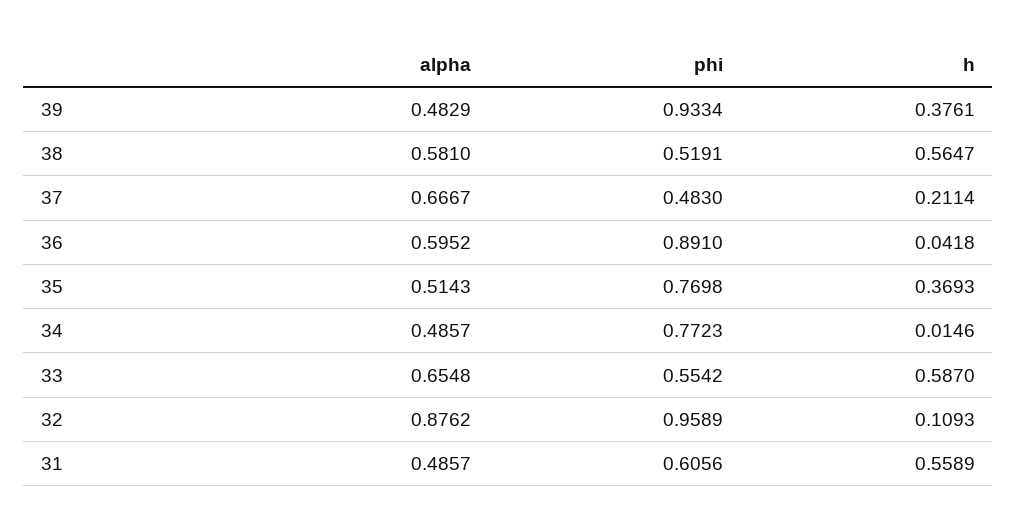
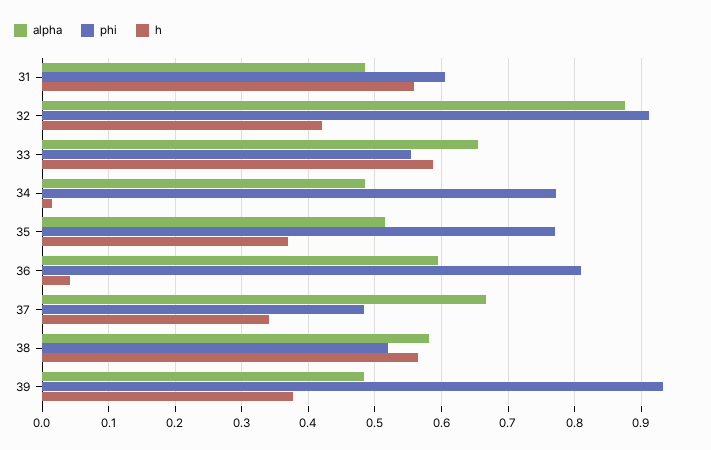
  {
    "alpha": {
      "39": 0.4829,
      "38": 0.581,
      "37": 0.6667,
      "36": 0.5952,
      "35": 0.5143,
      "34": 0.4857,
      "33": 0.6548,
      "32": 0.8762,
      "31": 0.4857
    },
    "phi": {
      "39": 0.9334,
      "38": 0.5191,
      "37": 0.483,
-     "36": 0.891,
+     "36": 0.81,
      "35": 0.7698,
      "34": 0.7723,
      "33": 0.5542,
-     "32": 0.9589,
+     "32": 0.91,
      "31": 0.6056
    },
    "h": {
      "39": 0.3761,
      "38": 0.5647,
-     "37": 0.2114,
+     "37": 0.34,
      "36": 0.0418,
      "35": 0.3693,
      "34": 0.0146,
      "33": 0.587,
-     "32": 0.1093,
+     "32": 0.42,
      "31": 0.5589
    }
  }

